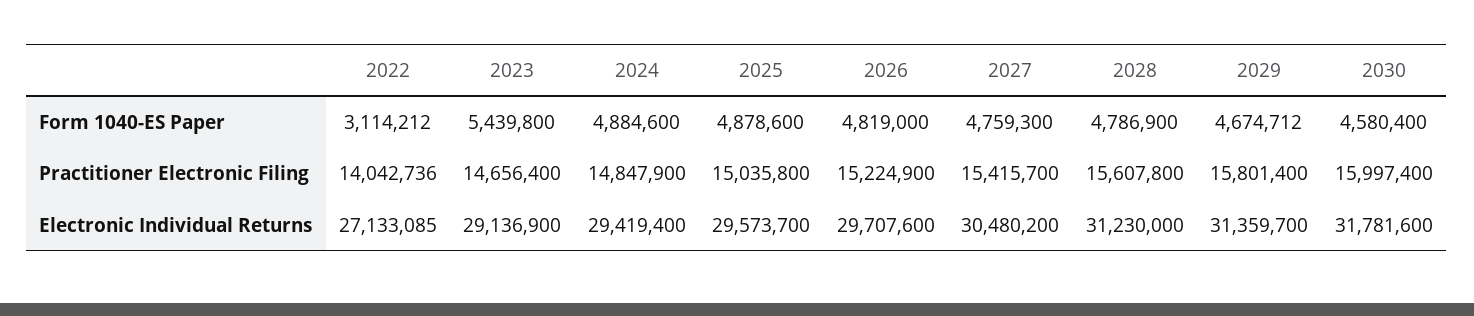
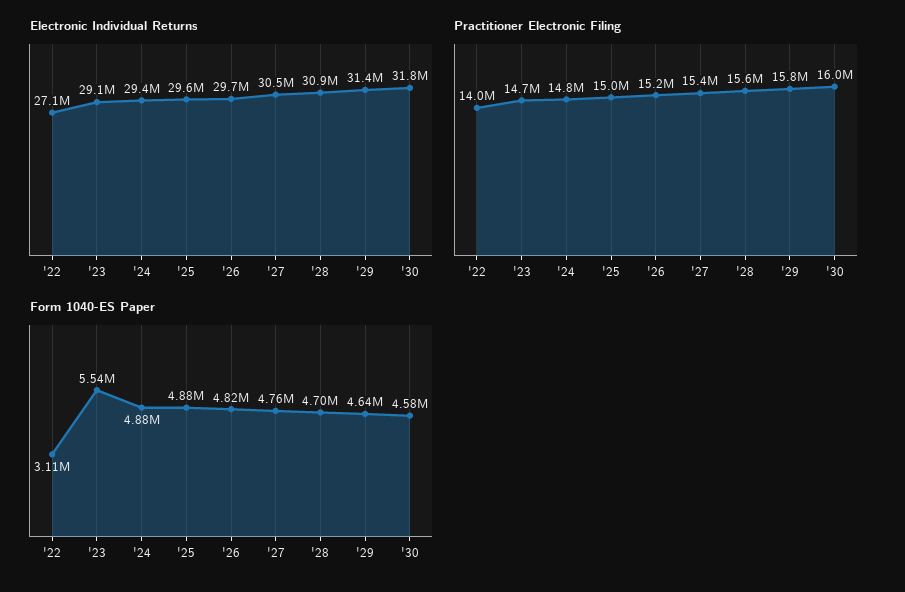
  {
    "Form 1040-ES Paper": {
      "2022": 3114212,
-     "2023": 5439800,
+     "2023": 5540000,
      "2024": 4884600,
      "2025": 4878600,
      "2026": 4819000,
      "2027": 4759300,
-     "2028": 4786900,
+     "2028": 4700000,
-     "2029": 4674712,
+     "2029": 4640000,
      "2030": 4580400
    },
    "Practitioner Electronic Filing": {
      "2022": 14042736,
      "2023": 14656400,
      "2024": 14847900,
      "2025": 15035800,
      "2026": 15224900,
      "2027": 15415700,
      "2028": 15607800,
      "2029": 15801400,
      "2030": 15997400
    },
    "Electronic Individual Returns": {
      "2022": 27133085,
      "2023": 29136900,
      "2024": 29419400,
      "2025": 29573700,
      "2026": 29707600,
      "2027": 30480200,
-     "2028": 31230000,
+     "2028": 30900000,
      "2029": 31359700,
      "2030": 31781600
    }
  }

